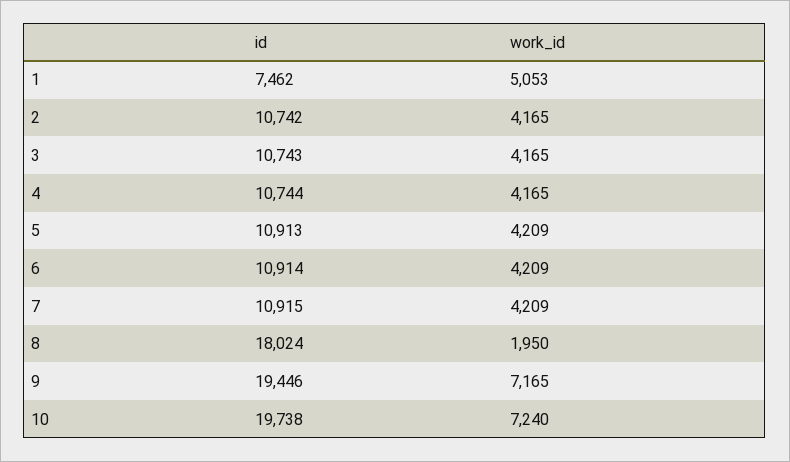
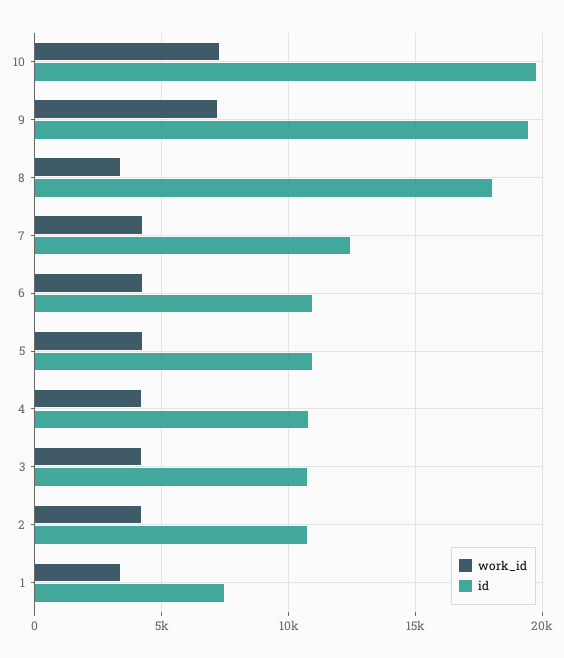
  {
    "id": {
      "1": 7462,
      "2": 10742,
      "3": 10743,
      "4": 10744,
      "5": 10913,
      "6": 10914,
-     "7": 10915,
+     "7": 12500,
      "8": 18024,
      "9": 19446,
      "10": 19738
    },
    "work_id": {
-     "1": 5053,
+     "1": 3500,
      "2": 4165,
      "3": 4165,
      "4": 4165,
      "5": 4209,
      "6": 4209,
      "7": 4209,
-     "8": 1950,
+     "8": 3500,
      "9": 7165,
      "10": 7240
    }
  }

